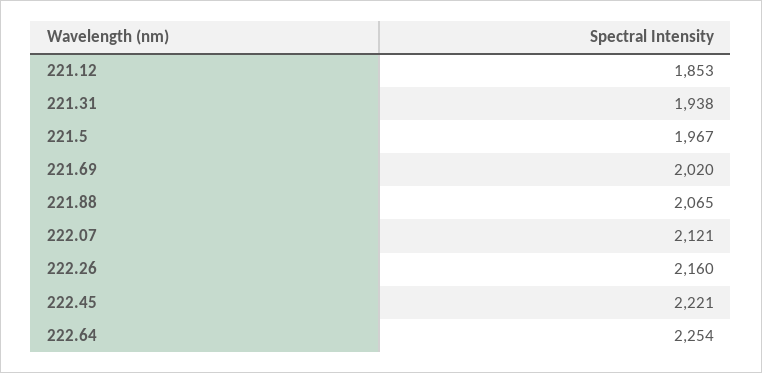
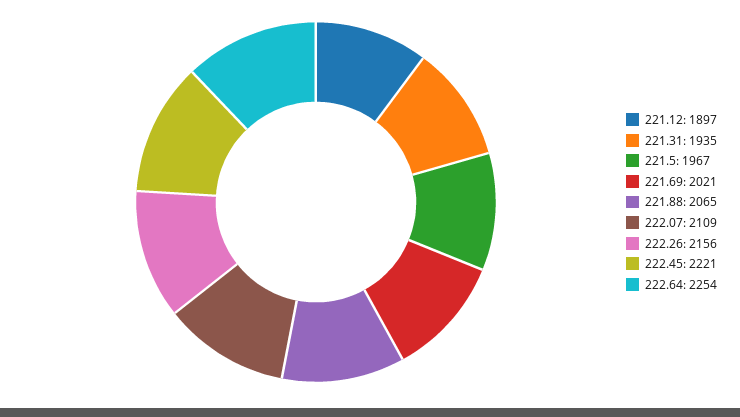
  {
-   "221.12": 1853,
+   "221.12": 1897,
-   "221.31": 1938,
+   "221.31": 1935,
    "221.5": 1967,
-   "221.69": 2020,
+   "221.69": 2021,
    "221.88": 2065,
-   "222.07": 2121,
+   "222.07": 2109,
-   "222.26": 2160,
+   "222.26": 2156,
    "222.45": 2221,
    "222.64": 2254
  }

